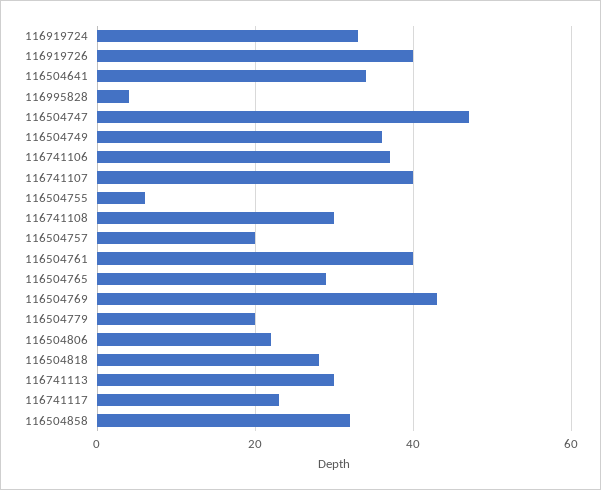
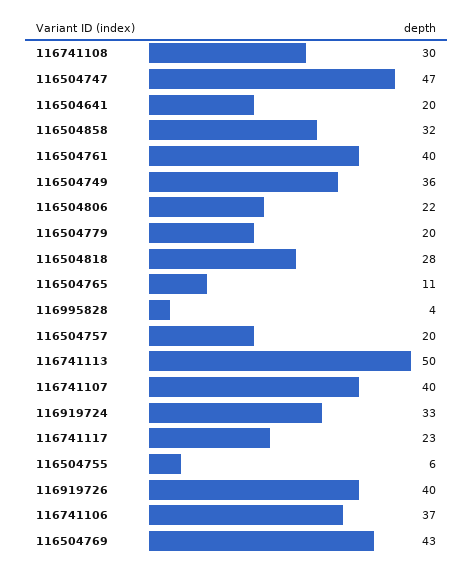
  {
    "116919724": 33,
    "116919726": 40,
-   "116504641": 35,
+   "116504641": 20,
    "116995828": 4,
    "116504747": 47,
    "116504749": 36,
    "116741106": 37,
    "116741107": 40,
    "116504755": 6,
    "116741108": 30,
    "116504757": 20,
    "116504761": 40,
-   "116504765": 30,
+   "116504765": 11,
    "116504769": 43,
    "116504779": 20,
    "116504806": 22,
    "116504818": 28,
-   "116741113": 30,
+   "116741113": 50,
    "116741117": 23,
    "116504858": 32
  }

